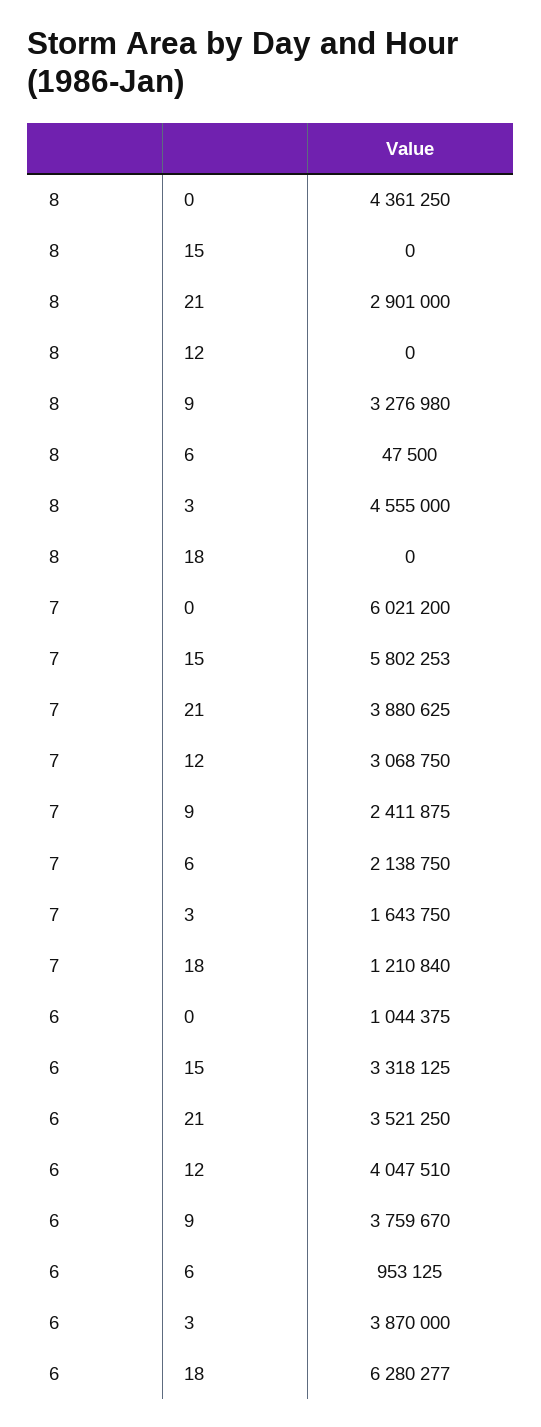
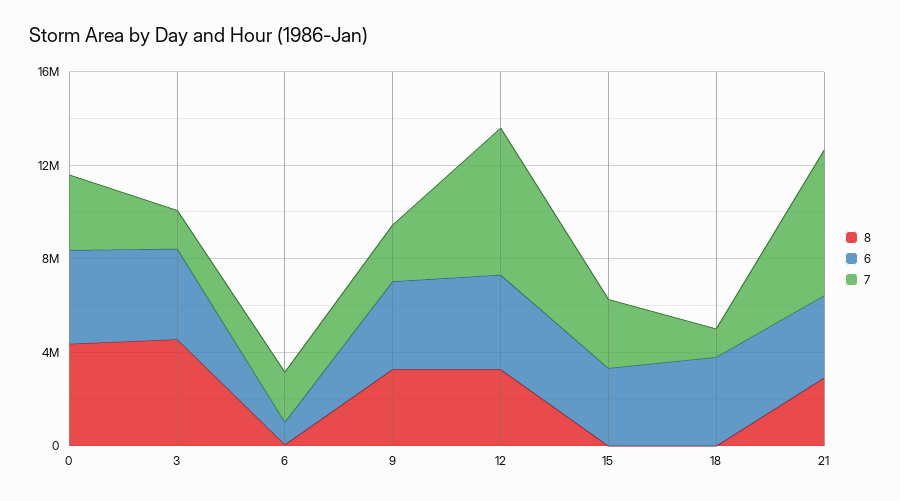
  {
    "8": {
      "0": 4361250,
      "15": 0,
      "21": 2901000,
-     "12": 0,
+     "12": 3000000,
      "9": 3276980,
      "6": 47500,
      "3": 4555000,
      "18": 0
    },
    "7": {
-     "0": 6021200,
+     "0": 3000000,
-     "15": 5802253,
+     "15": 3000000,
-     "21": 3880625,
+     "21": 6000000,
-     "12": 3068750,
+     "12": 6000000,
      "9": 2411875,
      "6": 2138750,
      "3": 1643750,
      "18": 1210840
    },
    "6": {
-     "0": 1044375,
+     "0": 4000000,
      "15": 3318125,
      "21": 3521250,
      "12": 4047510,
      "9": 3759670,
      "6": 953125,
      "3": 3870000,
-     "18": 6280277
+     "18": 4000000
    }
  }

